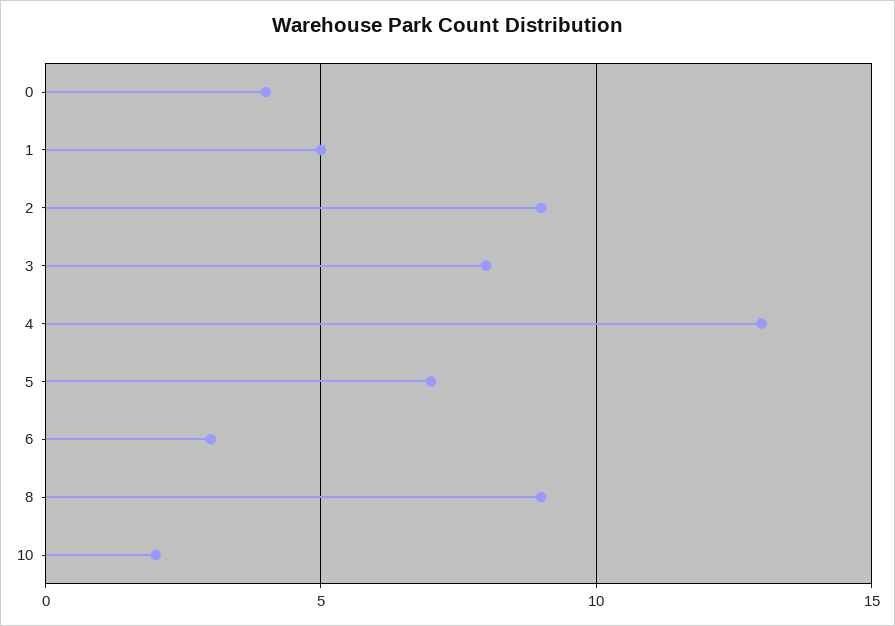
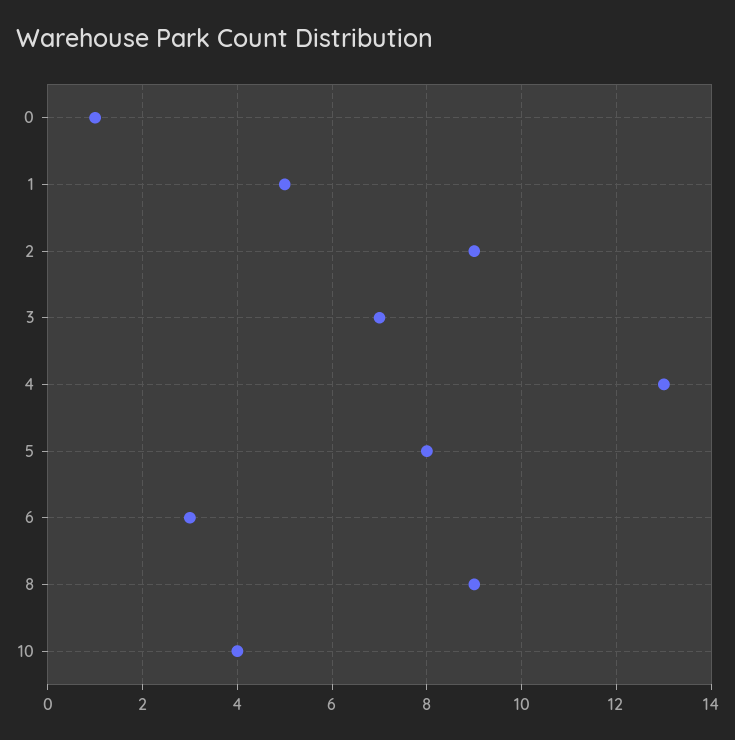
  {
-   "0": 4,
+   "0": 1,
    "1": 5,
    "2": 9,
-   "3": 8,
+   "3": 7,
    "4": 13,
-   "5": 7,
+   "5": 8,
    "6": 3,
    "8": 9,
-   "10": 2
+   "10": 4
  }

